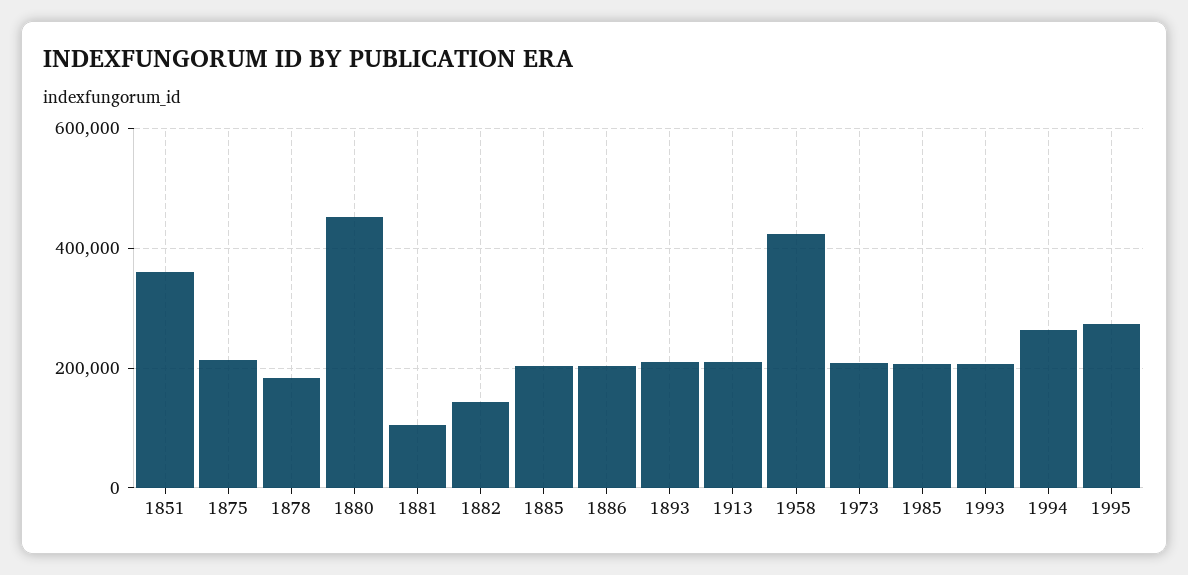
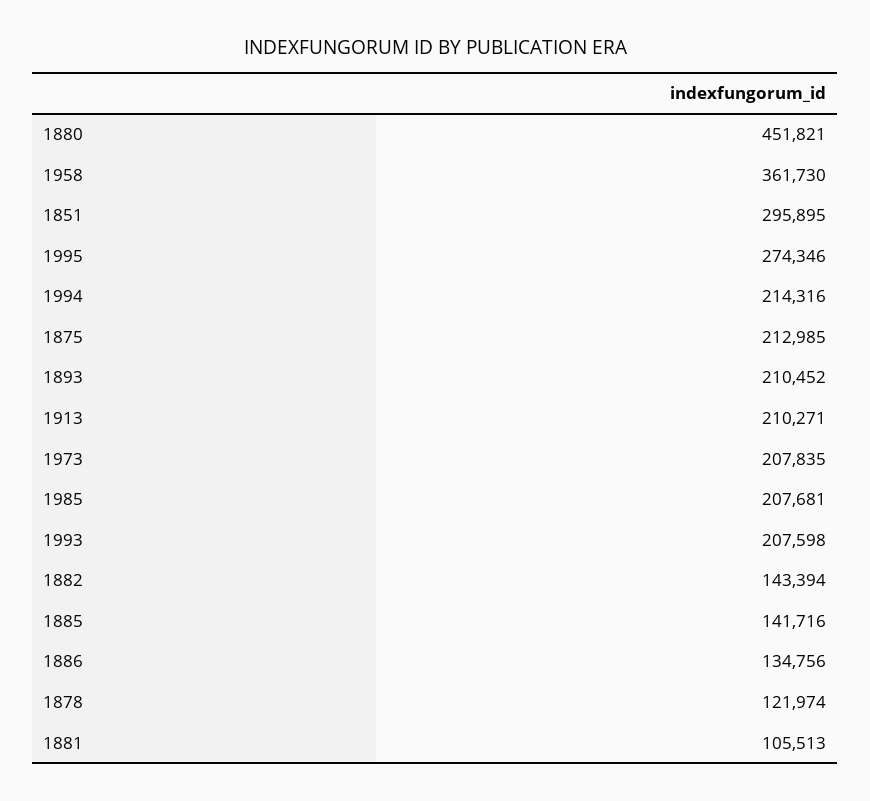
  {
-   "1851": 360000,
+   "1851": 295895,
    "1875": 212985,
-   "1878": 180000,
+   "1878": 121974,
    "1880": 451821,
    "1881": 105513,
    "1882": 143394,
-   "1885": 200000,
+   "1885": 141716,
-   "1886": 200000,
+   "1886": 134756,
    "1893": 210452,
    "1913": 210271,
-   "1958": 420000,
+   "1958": 361730,
    "1973": 207835,
    "1985": 207681,
    "1993": 207598,
-   "1994": 260000,
+   "1994": 214316,
    "1995": 274346
  }

